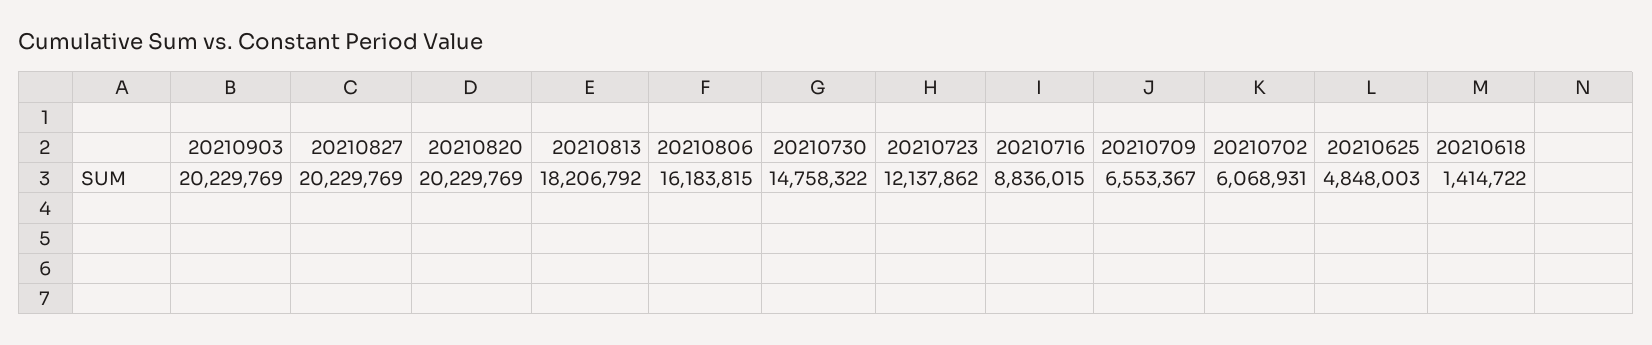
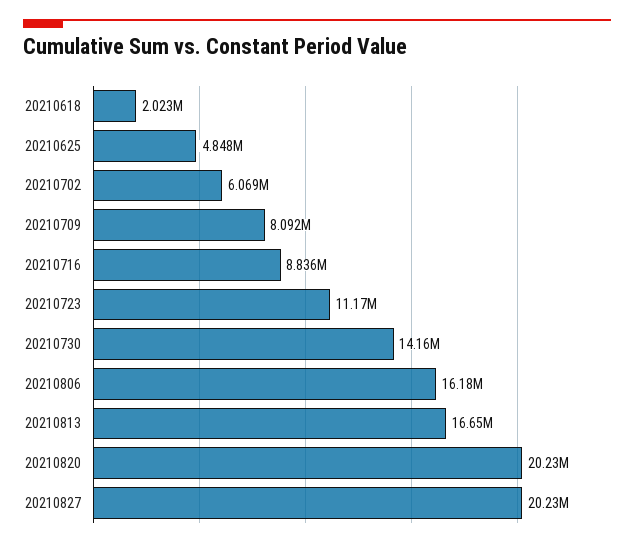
  {
-   "20210903": 20229769,
    "20210827": 20229769,
    "20210820": 20229769,
-   "20210813": 18206792,
+   "20210813": 16650000,
    "20210806": 16183815,
-   "20210730": 14758322,
+   "20210730": 14160000,
-   "20210723": 12137862,
+   "20210723": 11170000,
    "20210716": 8836015,
-   "20210709": 6553367,
+   "20210709": 8092000,
    "20210702": 6068931,
    "20210625": 4848003,
-   "20210618": 1414722
+   "20210618": 2023000
  }

